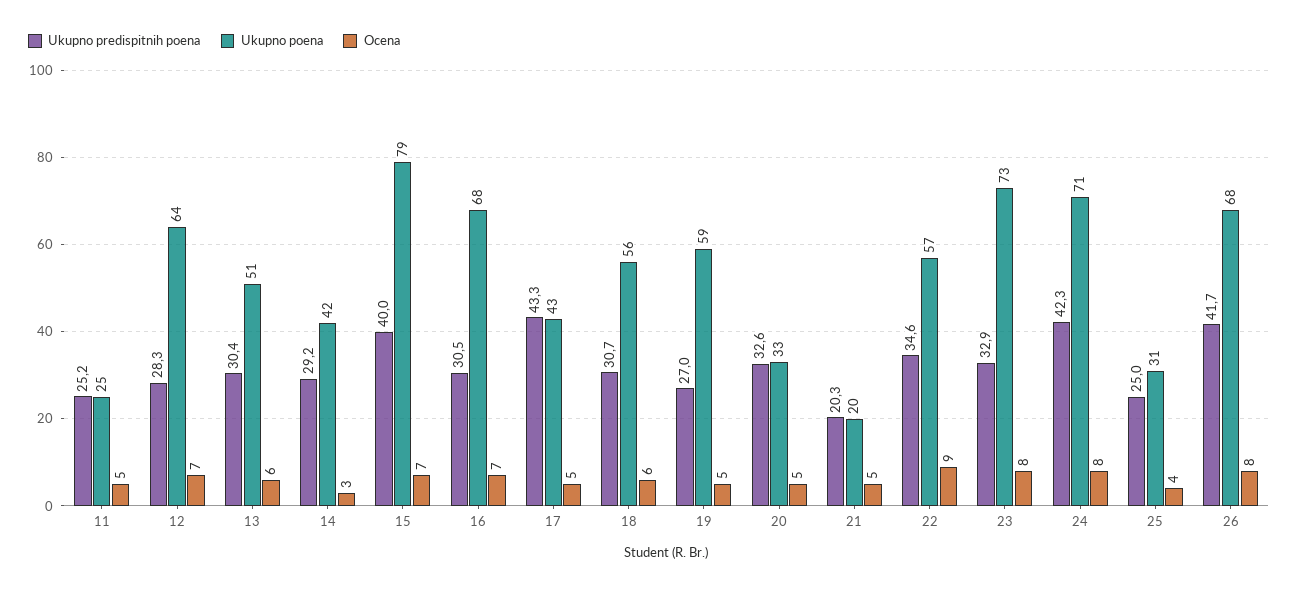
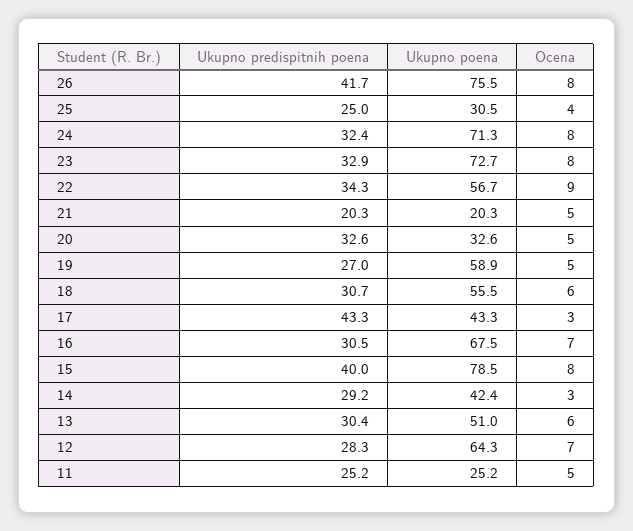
  {
    "Ukupno predispitnih poena": {
      "11": 25.2,
      "12": 28.3,
      "13": 30.4,
      "14": 29.2,
      "15": 40,
      "16": 30.5,
      "17": 43.3,
      "18": 30.7,
      "19": 27,
      "20": 32.6,
      "21": 20.3,
-     "22": 34.6,
+     "22": 34.3,
      "23": 32.9,
-     "24": 42.3,
+     "24": 32.4,
      "25": 25,
      "26": 41.7
    },
    "Ukupno poena": {
      "11": 25.2,
      "12": 64.3,
      "13": 51,
      "14": 42.4,
      "15": 78.5,
      "16": 67.5,
      "17": 43.3,
      "18": 55.5,
      "19": 58.9,
      "20": 32.6,
      "21": 20.3,
      "22": 56.7,
      "23": 72.7,
      "24": 71.3,
      "25": 30.5,
-     "26": 68
+     "26": 75.5
    },
    "Ocena": {
      "11": 5,
      "12": 7,
      "13": 6,
      "14": 3,
-     "15": 7,
+     "15": 8,
      "16": 7,
-     "17": 5,
+     "17": 3,
      "18": 6,
      "19": 5,
      "20": 5,
      "21": 5,
      "22": 9,
      "23": 8,
      "24": 8,
      "25": 4,
      "26": 8
    }
  }

